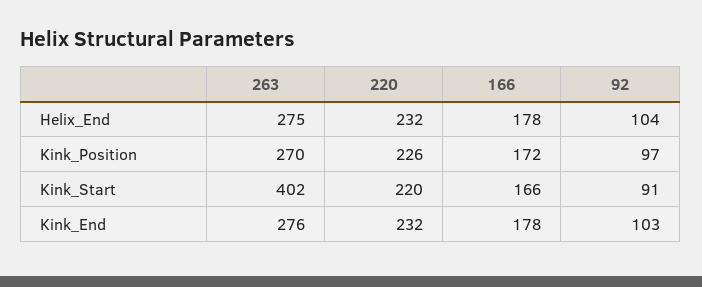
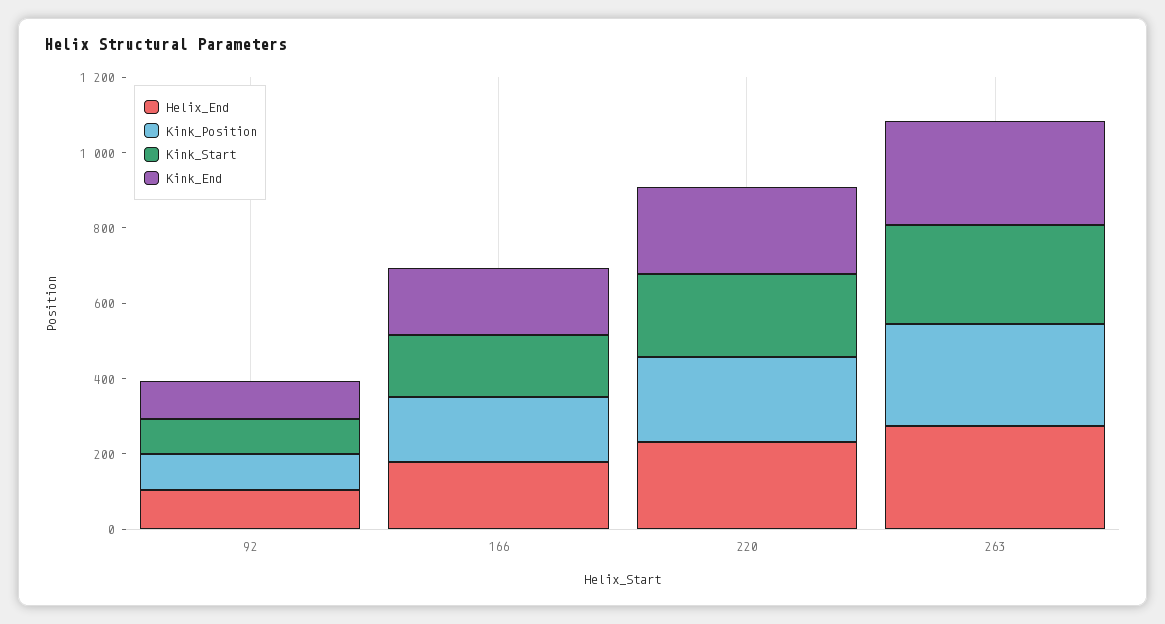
  {
    "Helix_End": {
      "263": 275,
      "220": 232,
      "166": 178,
      "92": 104
    },
    "Kink_Position": {
      "263": 270,
      "220": 226,
      "166": 172,
      "92": 97
    },
    "Kink_Start": {
-     "263": 402,
+     "263": 250,
      "220": 220,
      "166": 166,
      "92": 91
    },
    "Kink_End": {
      "263": 276,
      "220": 232,
      "166": 178,
      "92": 103
    }
  }

